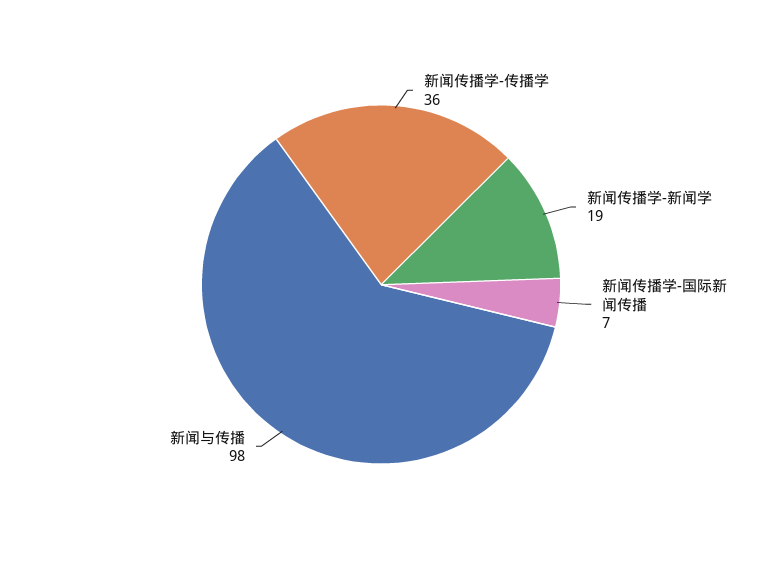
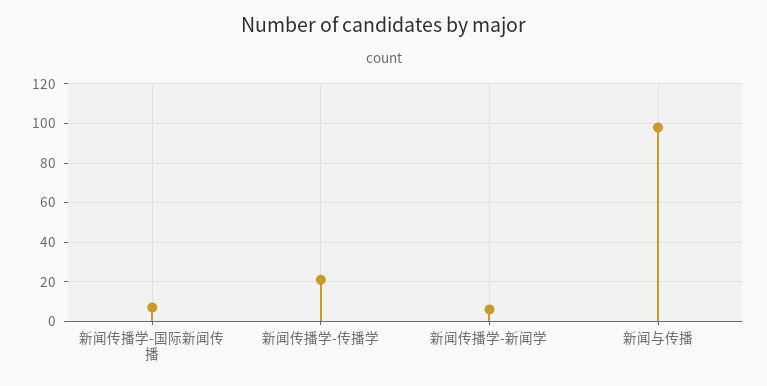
  {
-   "新闻传播学-传播学": 36,
+   "新闻传播学-传播学": 20,
-   "新闻传播学-新闻学": 19,
+   "新闻传播学-新闻学": 5,
    "新闻传播学-国际新闻传播": 7,
    "新闻与传播": 98
  }

